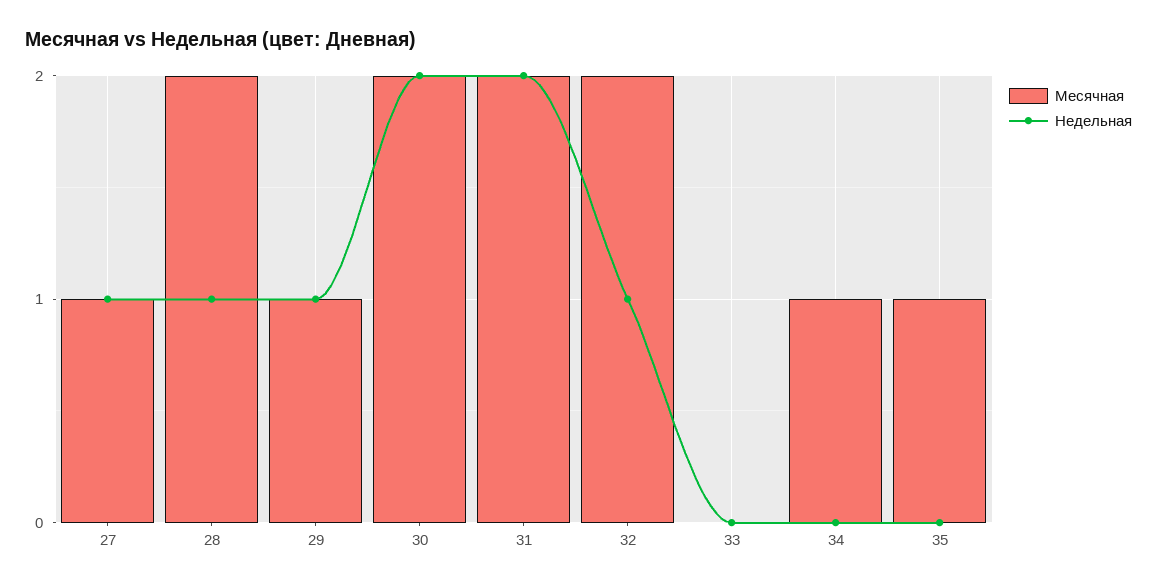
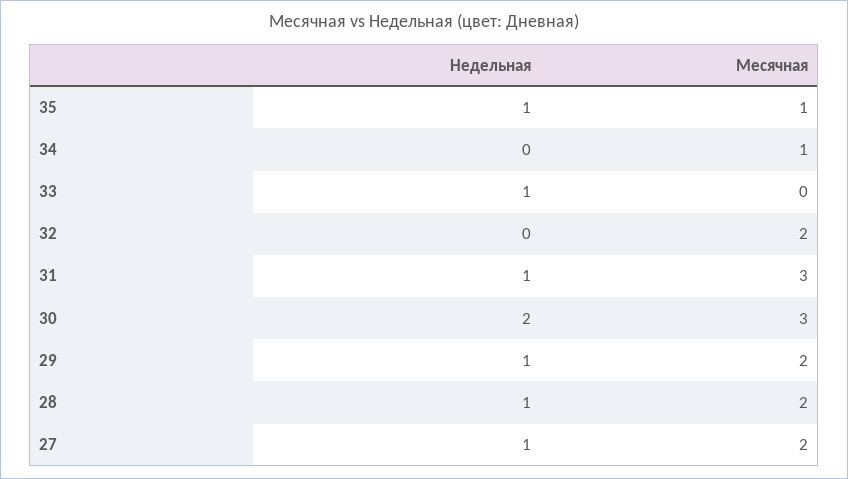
  {
    "Месячная": {
-     "27": 1,
+     "27": 2,
      "28": 2,
-     "29": 1,
+     "29": 2,
-     "30": 2,
+     "30": 3,
-     "31": 2,
+     "31": 3,
      "32": 2,
      "33": 0,
      "34": 1,
      "35": 1
    },
    "Недельная": {
      "27": 1,
      "28": 1,
      "29": 1,
      "30": 2,
-     "31": 2,
+     "31": 1,
-     "32": 1,
+     "32": 0,
-     "33": 0,
+     "33": 1,
      "34": 0,
-     "35": 0
+     "35": 1
    }
  }

